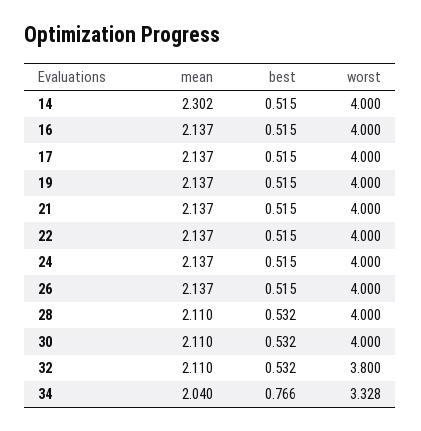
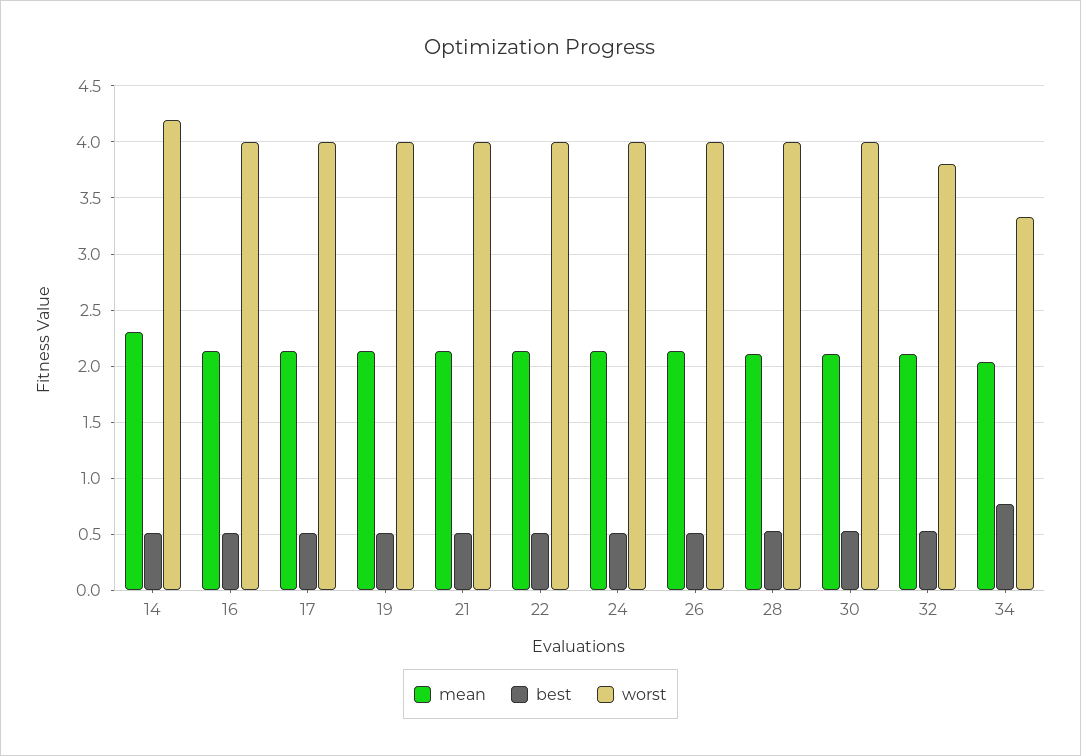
  {
    "mean": {
      "14": 2.302,
      "16": 2.137,
      "17": 2.137,
      "19": 2.137,
      "21": 2.137,
      "22": 2.137,
      "24": 2.137,
      "26": 2.137,
      "28": 2.11,
      "30": 2.11,
      "32": 2.11,
      "34": 2.04
    },
    "best": {
      "14": 0.515,
      "16": 0.515,
      "17": 0.515,
      "19": 0.515,
      "21": 0.515,
      "22": 0.515,
      "24": 0.515,
      "26": 0.515,
      "28": 0.532,
      "30": 0.532,
      "32": 0.532,
      "34": 0.766
    },
    "worst": {
-     "14": 4,
+     "14": 4.2,
      "16": 4,
      "17": 4,
      "19": 4,
      "21": 4,
      "22": 4,
      "24": 4,
      "26": 4,
      "28": 4,
      "30": 4,
      "32": 3.8,
      "34": 3.328
    }
  }

